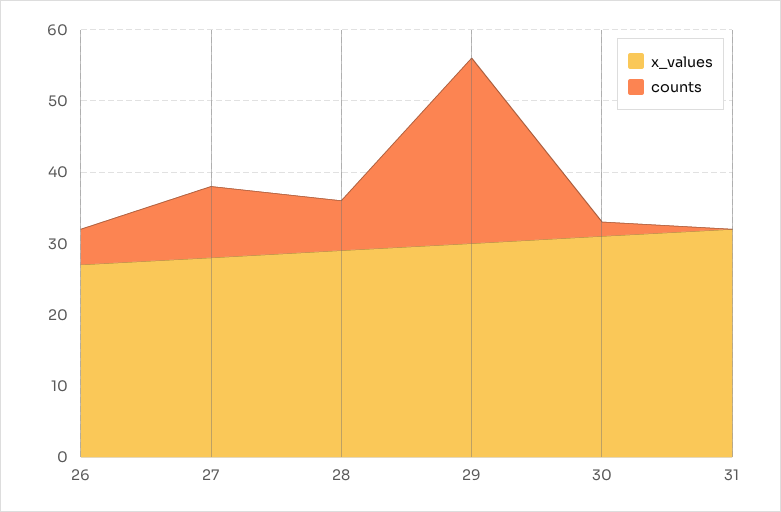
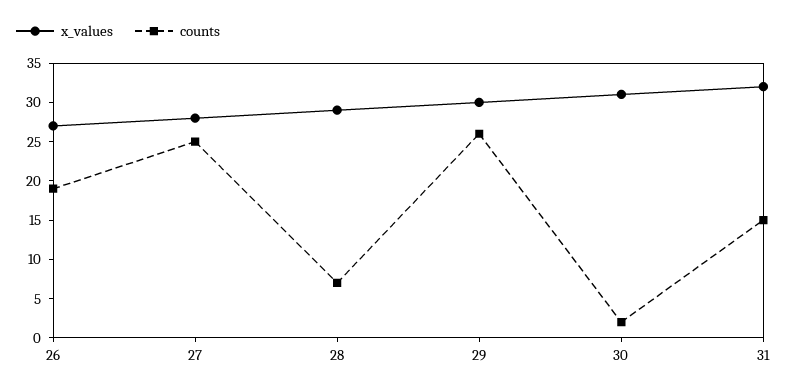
  {
    "x_values": {
      "26": 25,
      "27": 30,
      "28": 30,
      "29": 30,
      "30": 30,
      "31": 30
    },
    "counts": {
-     "26": 5,
+     "26": 20,
-     "27": 10,
+     "27": 25,
      "28": 5,
      "29": 25,
      "30": 0,
-     "31": 0
+     "31": 15
    }
  }

